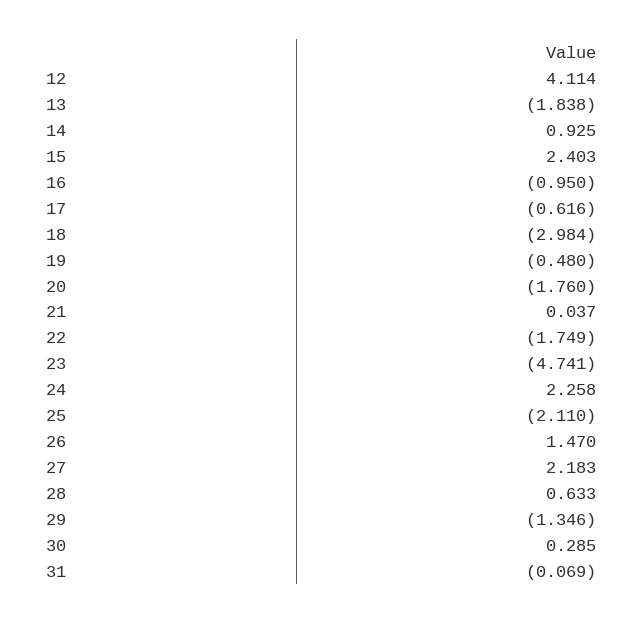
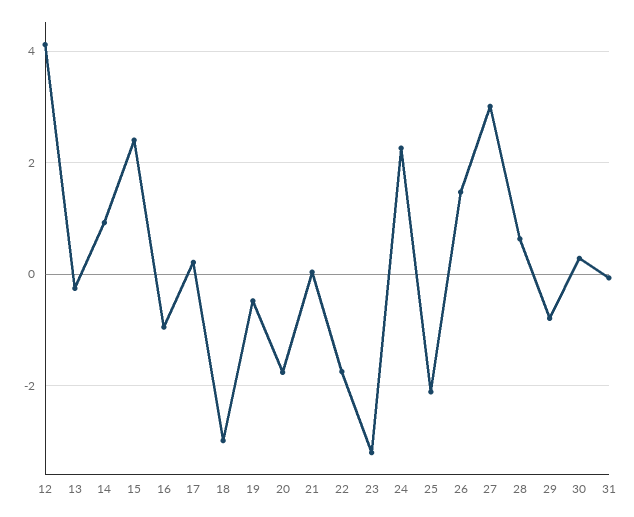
  {
    "12": 4.114,
-   "13": -1.838,
+   "13": -0.2,
    "14": 0.925,
    "15": 2.403,
    "16": -0.95,
-   "17": -0.616,
+   "17": 0.2,
    "18": -2.984,
    "19": -0.48,
    "20": -1.76,
    "21": 0.037,
    "22": -1.749,
-   "23": -4.741,
+   "23": -3.2,
    "24": 2.258,
    "25": -2.11,
    "26": 1.47,
-   "27": 2.183,
+   "27": 3,
    "28": 0.633,
-   "29": -1.346,
+   "29": -0.8,
    "30": 0.285,
    "31": -0.069
  }

